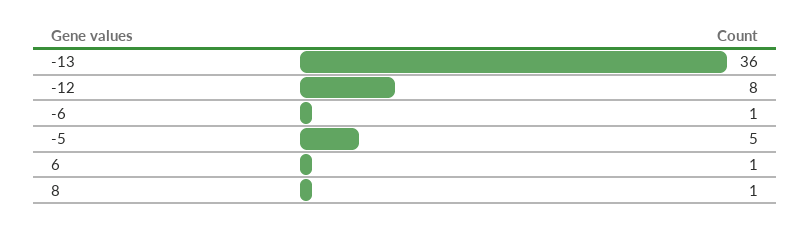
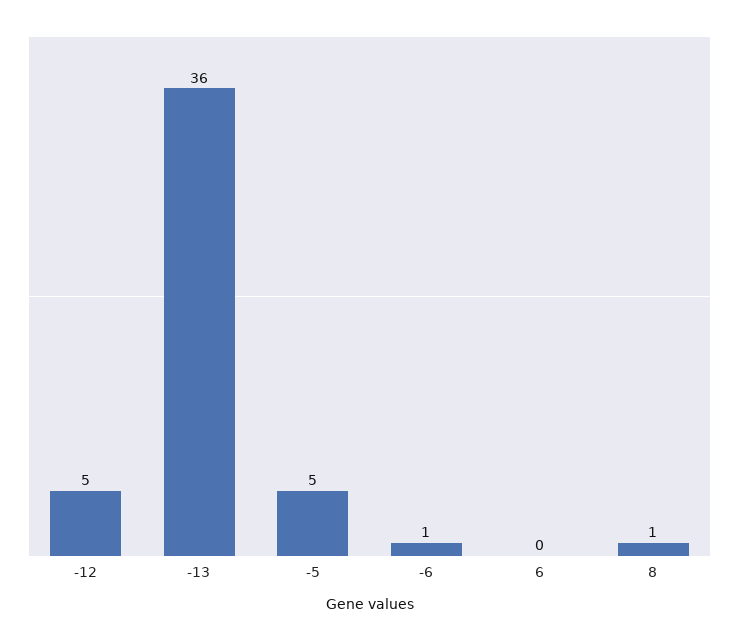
  {
    "-13": 36,
-   "-12": 8,
+   "-12": 5,
    "-6": 1,
    "-5": 5,
-   "6": 1,
+   "6": 0,
    "8": 1
  }

